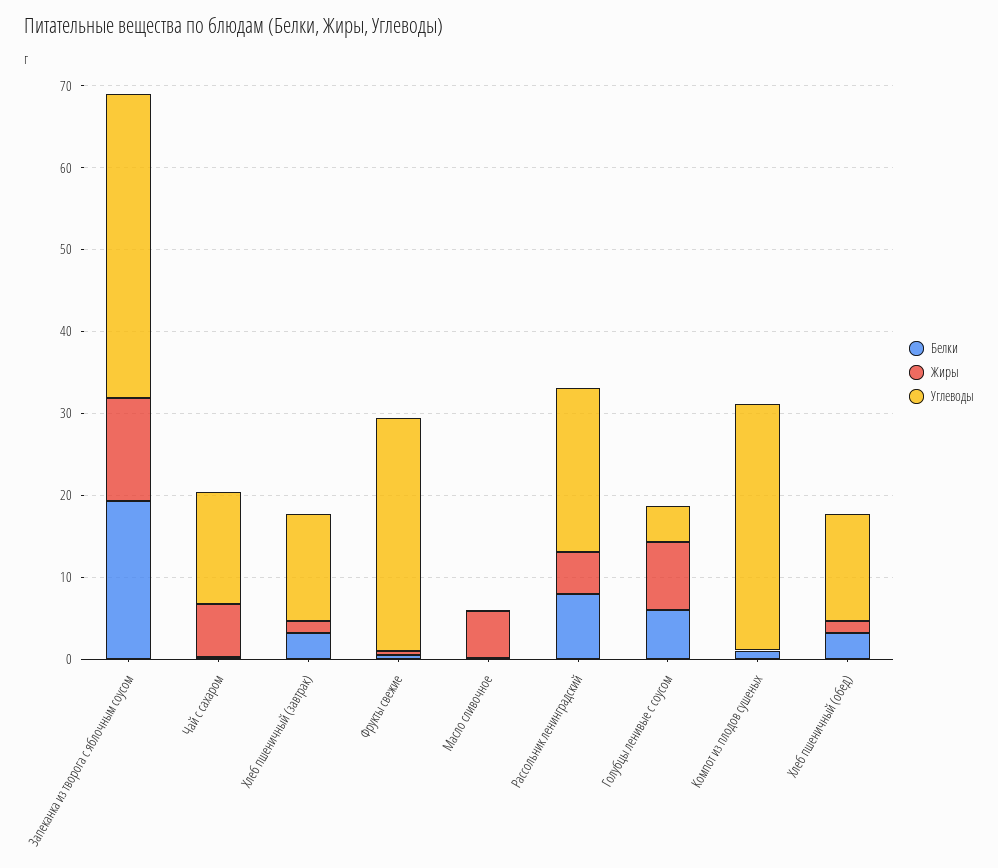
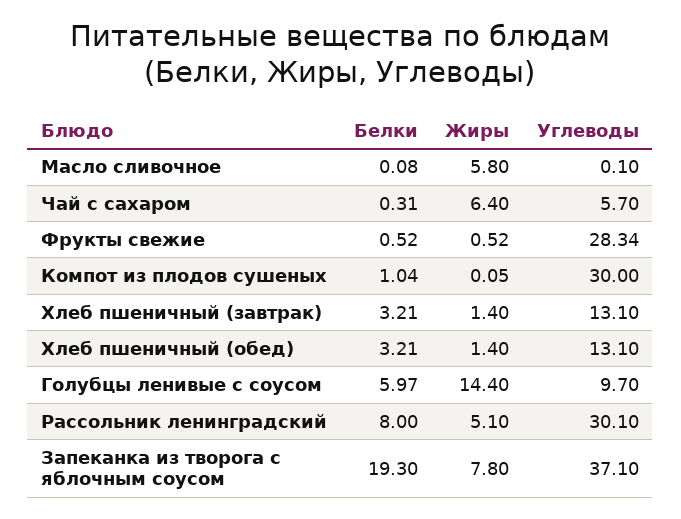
  {
    "Белки": {
      "Запеканка из творога с яблочным соусом": 19.3,
      "Чай с сахаром": 0.31,
      "Хлеб пшеничный (завтрак)": 3.21,
      "Фрукты свежие": 0.52,
      "Масло сливочное": 0.08,
      "Рассольник ленинградский": 8,
      "Голубцы ленивые с соусом": 5.97,
      "Компот из плодов сушеных": 1.04,
      "Хлеб пшеничный (обед)": 3.21
    },
    "Жиры": {
-     "Запеканка из творога с яблочным соусом": 12,
+     "Запеканка из творога с яблочным соусом": 7.8,
      "Чай с сахаром": 6.4,
      "Хлеб пшеничный (завтрак)": 1.4,
      "Фрукты свежие": 0.52,
      "Масло сливочное": 5.8,
      "Рассольник ленинградский": 5.1,
-     "Голубцы ленивые с соусом": 8,
+     "Голубцы ленивые с соусом": 14.4,
      "Компот из плодов сушеных": 0.05,
      "Хлеб пшеничный (обед)": 1.4
    },
    "Углеводы": {
      "Запеканка из творога с яблочным соусом": 37.1,
-     "Чай с сахаром": 14,
+     "Чай с сахаром": 5.7,
      "Хлеб пшеничный (завтрак)": 13.1,
      "Фрукты свежие": 28.34,
      "Масло сливочное": 0.1,
-     "Рассольник ленинградский": 20,
+     "Рассольник ленинградский": 30.1,
-     "Голубцы ленивые с соусом": 4,
+     "Голубцы ленивые с соусом": 9.7,
      "Компот из плодов сушеных": 30,
      "Хлеб пшеничный (обед)": 13.1
    }
  }

